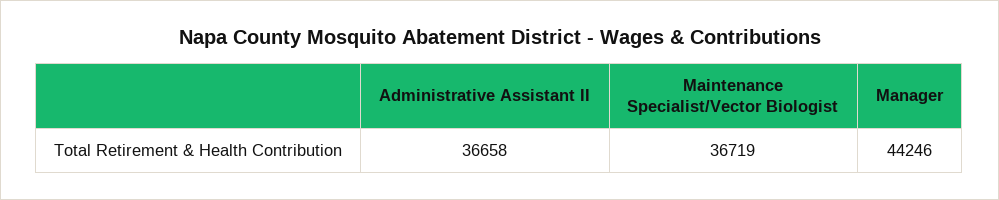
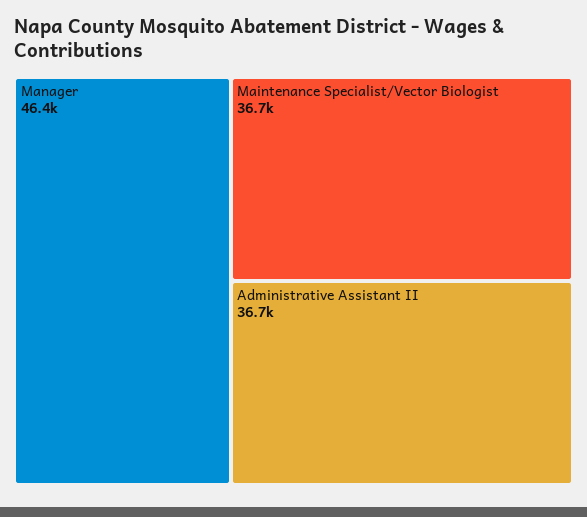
  {
    "Administrative Assistant II": 36658,
    "Maintenance Specialist/Vector Biologist": 36719,
-   "Manager": 44246
+   "Manager": 46400
  }

